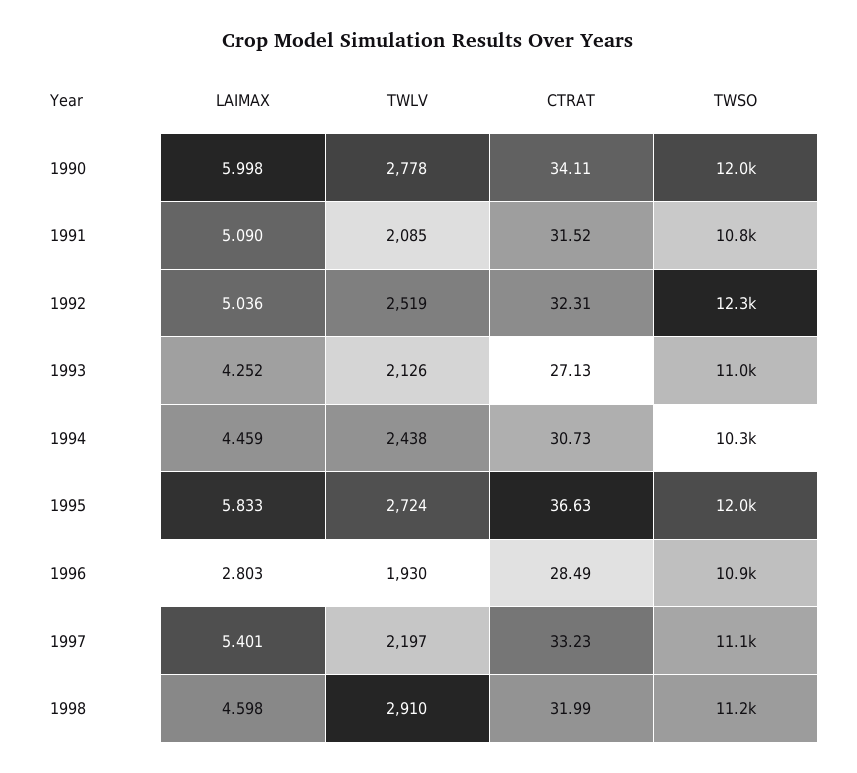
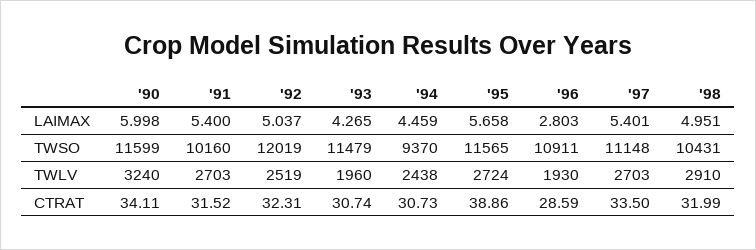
  {
    "LAIMAX": {
      "1990": 5.998,
-     "1991": 5.09,
+     "1991": 5.4,
-     "1992": 5.036,
+     "1992": 5.037,
-     "1993": 4.252,
+     "1993": 4.265,
      "1994": 4.459,
-     "1995": 5.833,
+     "1995": 5.658,
      "1996": 2.803,
      "1997": 5.401,
-     "1998": 4.598
+     "1998": 4.951
    },
    "TWLV": {
-     "1990": 2778,
+     "1990": 3240,
-     "1991": 2085,
+     "1991": 2703,
      "1992": 2519,
-     "1993": 2126,
+     "1993": 1960,
      "1994": 2438,
      "1995": 2724,
      "1996": 1930,
-     "1997": 2197,
+     "1997": 2703,
      "1998": 2910
    },
    "CTRAT": {
      "1990": 34.11,
      "1991": 31.52,
      "1992": 32.31,
-     "1993": 27.13,
+     "1993": 30.74,
      "1994": 30.73,
-     "1995": 36.63,
+     "1995": 38.86,
-     "1996": 28.49,
+     "1996": 28.59,
-     "1997": 33.23,
+     "1997": 33.5,
      "1998": 31.99
    },
    "TWSO": {
-     "1990": 12000,
+     "1990": 11599,
-     "1991": 10800,
+     "1991": 10160,
-     "1992": 12300,
+     "1992": 12019,
-     "1993": 11000,
+     "1993": 11479,
-     "1994": 10300,
+     "1994": 9370,
-     "1995": 12000,
+     "1995": 11565,
      "1996": 10911,
      "1997": 11148,
-     "1998": 11200
+     "1998": 10431
    }
  }

